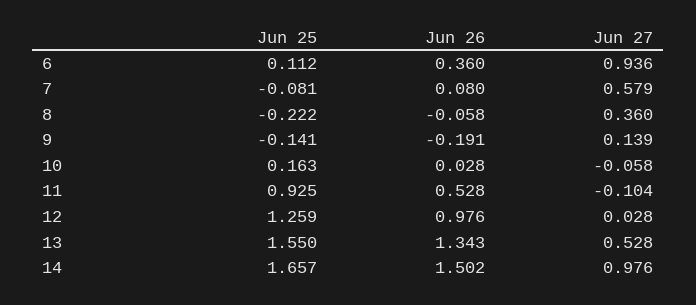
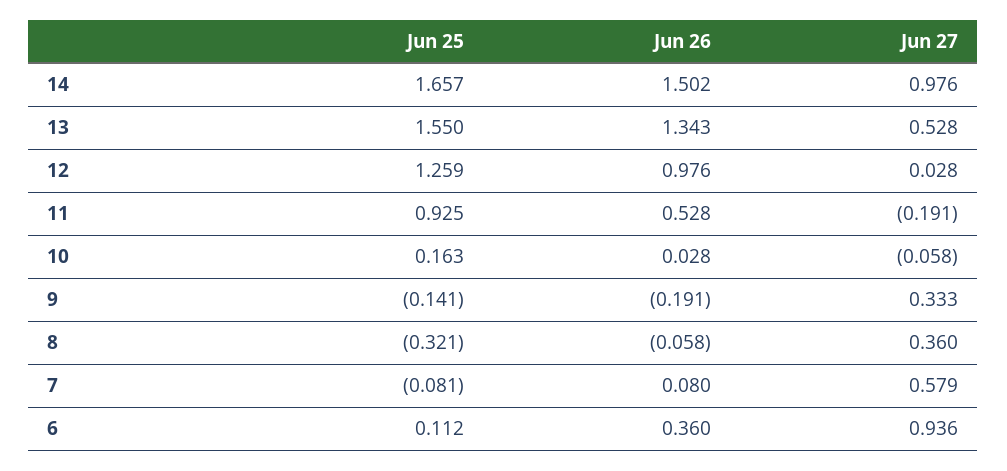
  {
    "Jun 25": {
      "6": 0.112,
      "7": -0.081,
-     "8": -0.222,
+     "8": -0.321,
      "9": -0.141,
      "10": 0.163,
      "11": 0.925,
      "12": 1.259,
      "13": 1.55,
      "14": 1.657
    },
    "Jun 26": {
      "6": 0.36,
      "7": 0.08,
      "8": -0.058,
      "9": -0.191,
      "10": 0.028,
      "11": 0.528,
      "12": 0.976,
      "13": 1.343,
      "14": 1.502
    },
    "Jun 27": {
      "6": 0.936,
      "7": 0.579,
      "8": 0.36,
-     "9": 0.139,
+     "9": 0.333,
      "10": -0.058,
-     "11": -0.104,
+     "11": -0.191,
      "12": 0.028,
      "13": 0.528,
      "14": 0.976
    }
  }

